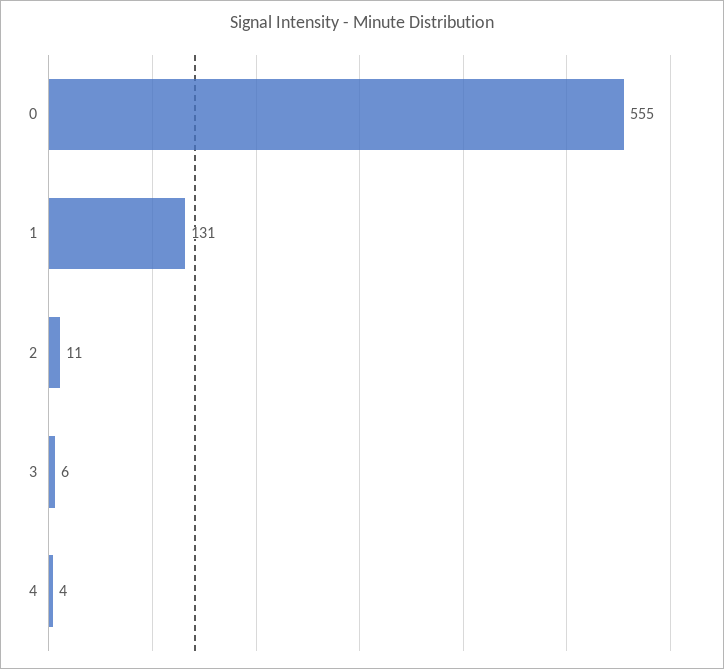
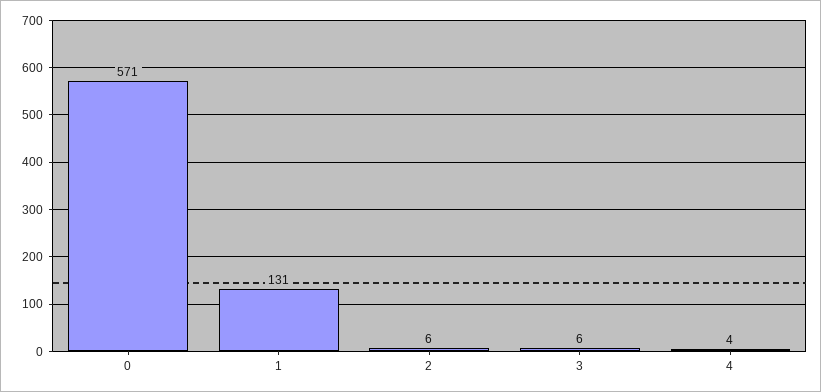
  {
-   "0": 555,
+   "0": 571,
    "1": 131,
-   "2": 11,
+   "2": 6,
    "3": 6,
    "4": 4
  }

